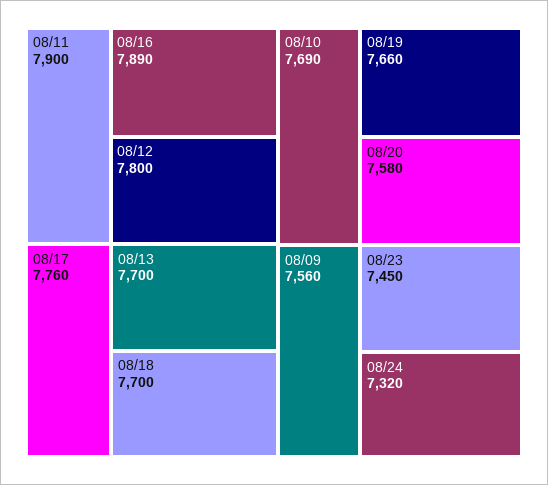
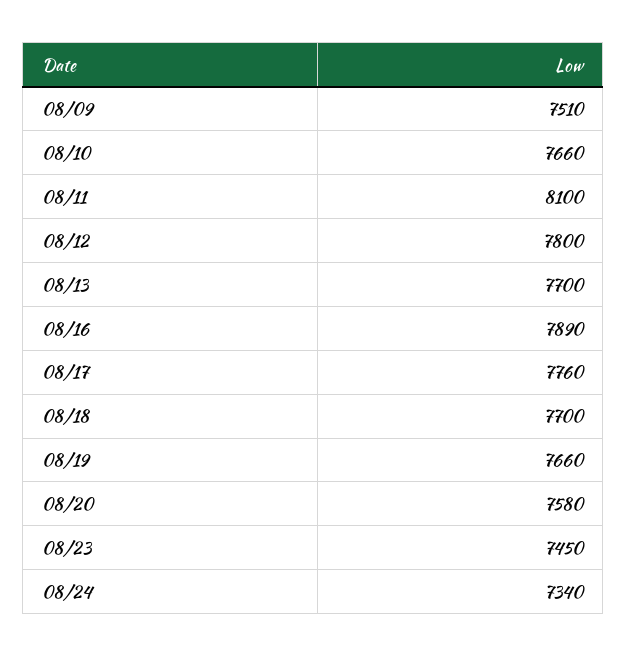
  {
-   "08/11": 7900,
+   "08/11": 8100,
    "08/16": 7890,
    "08/12": 7800,
    "08/17": 7760,
    "08/13": 7700,
    "08/18": 7700,
-   "08/10": 7690,
+   "08/10": 7660,
    "08/19": 7660,
    "08/20": 7580,
-   "08/09": 7560,
+   "08/09": 7510,
    "08/23": 7450,
-   "08/24": 7320
+   "08/24": 7340
  }

